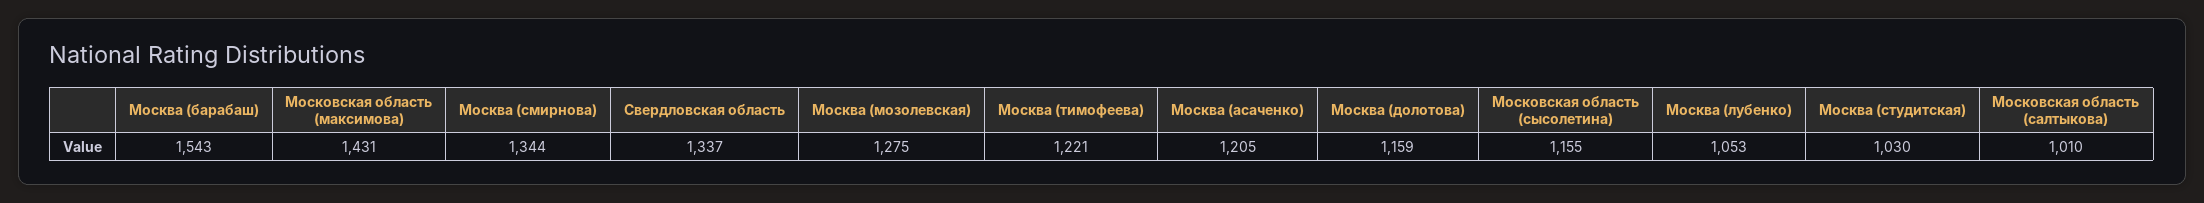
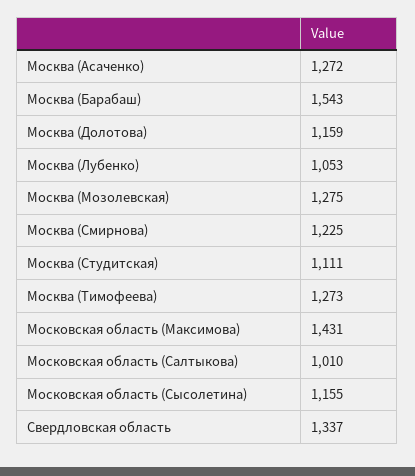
  {
    "Москва (барабаш)": 1543,
    "Московская область (максимова)": 1431,
-   "Москва (смирнова)": 1344,
+   "Москва (смирнова)": 1225,
    "Свердловская область": 1337,
    "Москва (мозолевская)": 1275,
-   "Москва (тимофеева)": 1221,
+   "Москва (тимофеева)": 1273,
-   "Москва (асаченко)": 1205,
+   "Москва (асаченко)": 1272,
    "Москва (долотова)": 1159,
    "Московская область (сысолетина)": 1155,
    "Москва (лубенко)": 1053,
-   "Москва (студитская)": 1030,
+   "Москва (студитская)": 1111,
    "Московская область (салтыкова)": 1010
  }

